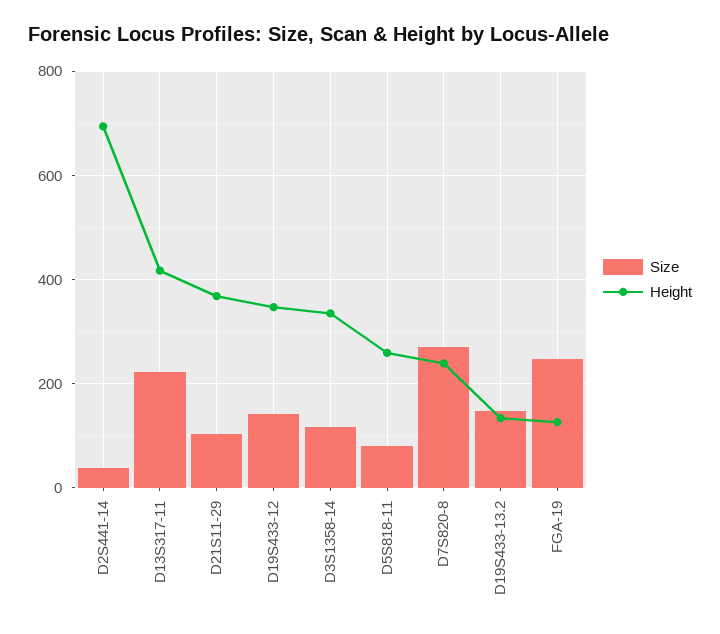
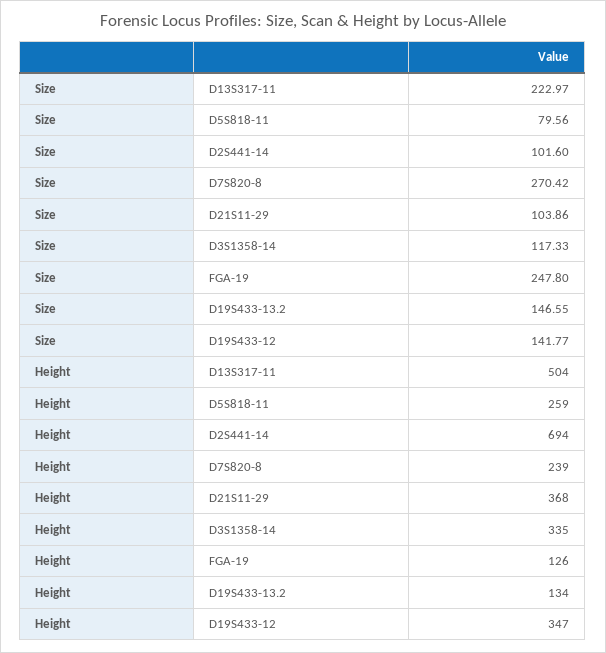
  {
    "Size": {
-     "D2S441-14": 40,
+     "D2S441-14": 101.6,
      "D13S317-11": 222.97,
      "D21S11-29": 103.86,
      "D19S433-12": 141.77,
      "D3S1358-14": 117.33,
      "D5S818-11": 79.56,
      "D7S820-8": 270.42,
      "D19S433-13.2": 146.55,
      "FGA-19": 247.8
    },
    "Height": {
      "D2S441-14": 694,
-     "D13S317-11": 420,
+     "D13S317-11": 504,
      "D21S11-29": 368,
      "D19S433-12": 347,
      "D3S1358-14": 335,
      "D5S818-11": 259,
      "D7S820-8": 239,
      "D19S433-13.2": 134,
      "FGA-19": 126
    }
  }

